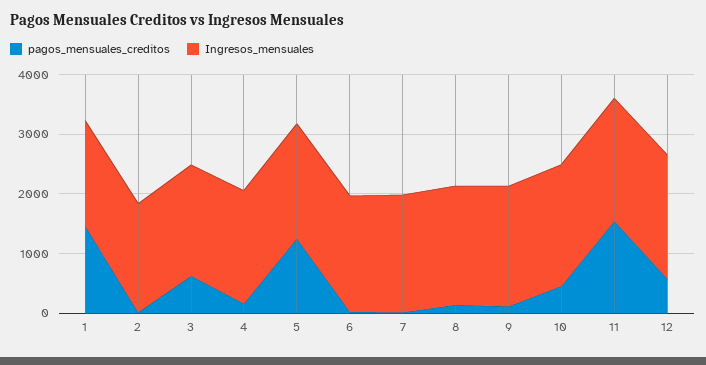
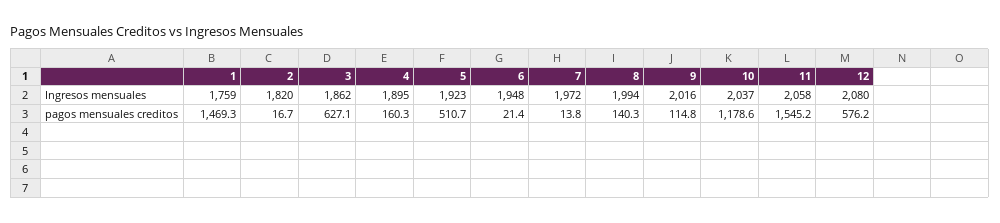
  {
    "pagos_mensuales_creditos": {
      "1": 1469.3,
      "2": 16.7,
      "3": 627.1,
      "4": 160.3,
-     "5": 1200,
+     "5": 510.7,
      "6": 21.4,
      "7": 13.8,
      "8": 140.3,
      "9": 114.8,
-     "10": 400,
+     "10": 1178.6,
      "11": 1545.2,
      "12": 576.2
    },
    "Ingresos_mensuales": {
      "1": 1759,
      "2": 1820,
      "3": 1862,
      "4": 1895,
      "5": 1923,
      "6": 1948,
      "7": 1972,
      "8": 1994,
      "9": 2016,
      "10": 2037,
      "11": 2058,
      "12": 2080
    }
  }

